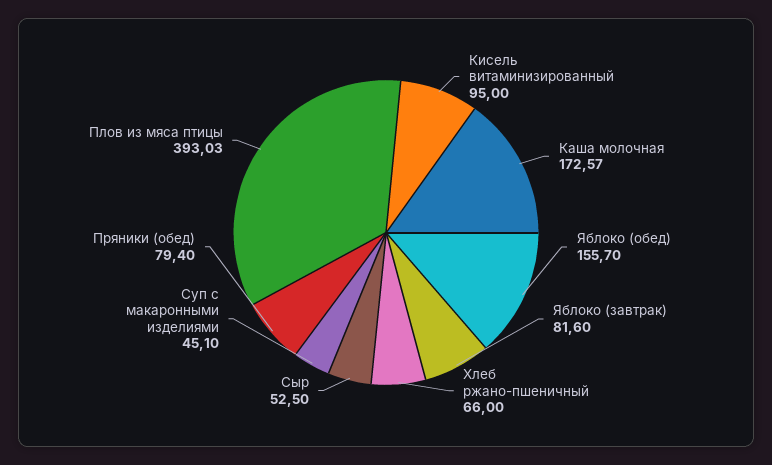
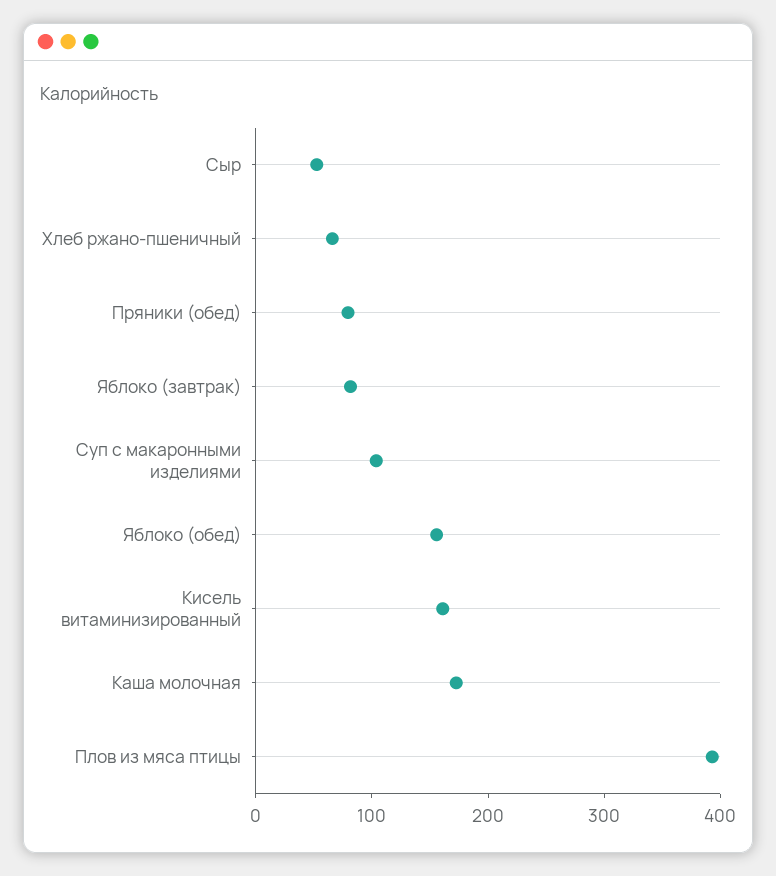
  {
-   "Кисель витаминизированный": 95,
+   "Кисель витаминизированный": 160,
    "Каша молочная": 172.57,
    "Яблоко (обед)": 155.7,
    "Яблоко (завтрак)": 81.6,
    "Хлеб ржано-пшеничный": 66,
    "Сыр": 52.5,
-   "Суп с макаронными изделиями": 45.1,
+   "Суп с макаронными изделиями": 100,
    "Пряники (обед)": 79.4,
    "Плов из мяса птицы": 393.03
  }

